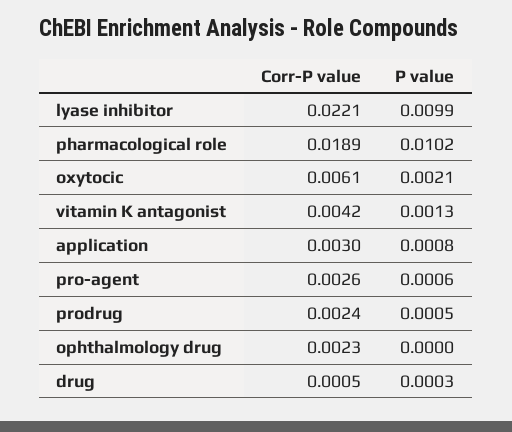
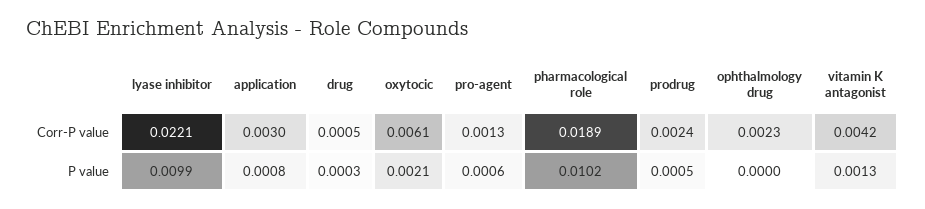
  {
    "Corr-P value": {
      "lyase inhibitor": 0.0221,
      "pharmacological role": 0.0189,
      "oxytocic": 0.0061,
      "vitamin K antagonist": 0.0042,
      "application": 0.003,
-     "pro-agent": 0.0026,
+     "pro-agent": 0.0013,
      "prodrug": 0.0024,
      "ophthalmology drug": 0.0023,
      "drug": 0.0005
    },
    "P value": {
      "lyase inhibitor": 0.0099,
      "pharmacological role": 0.0102,
      "oxytocic": 0.0021,
      "vitamin K antagonist": 0.0013,
      "application": 0.0008,
      "pro-agent": 0.0006,
      "prodrug": 0.0005,
      "ophthalmology drug": 0,
      "drug": 0.0003
    }
  }

